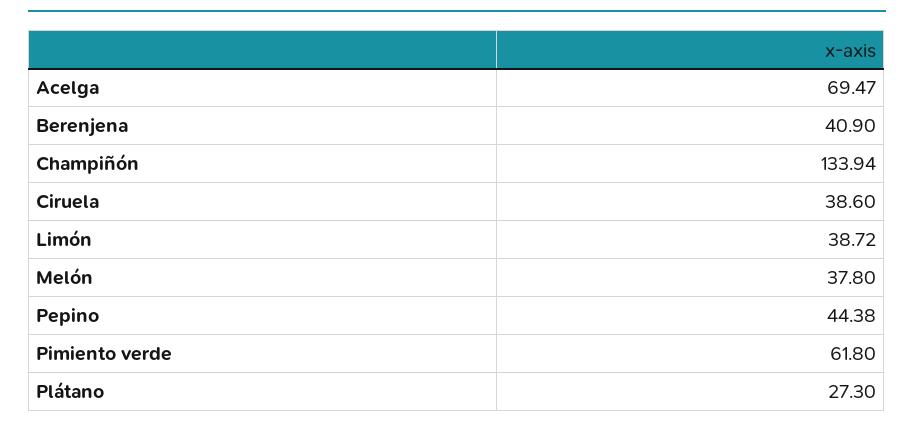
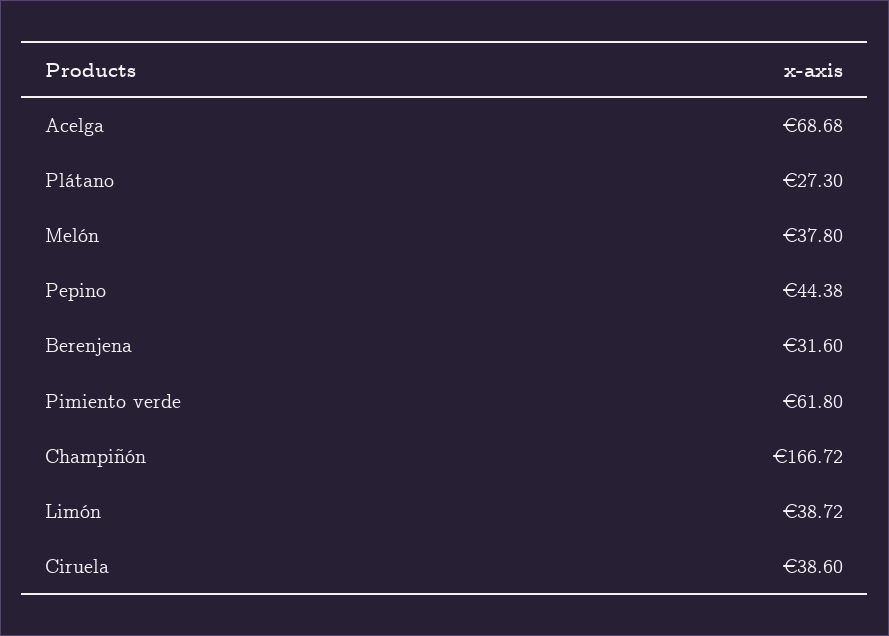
  {
-   "Acelga": 69.47,
+   "Acelga": 68.68,
-   "Berenjena": 40.9,
+   "Berenjena": 31.6,
-   "Champiñón": 133.94,
+   "Champiñón": 166.72,
    "Ciruela": 38.6,
    "Limón": 38.72,
    "Melón": 37.8,
    "Pepino": 44.38,
    "Pimiento verde": 61.8,
    "Plátano": 27.3
  }

